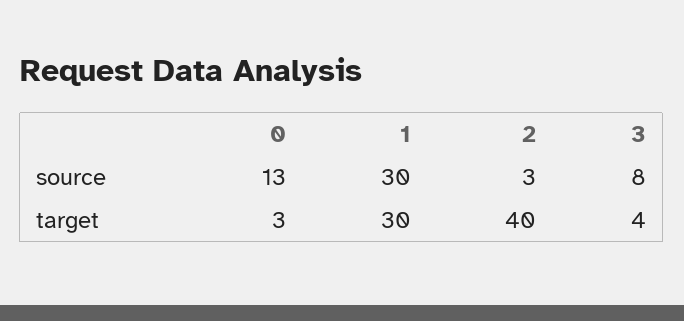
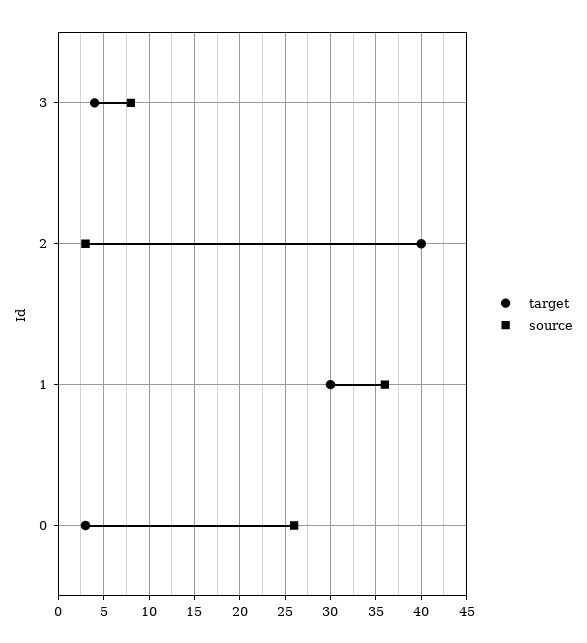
  {
    "source": {
-     "0": 13,
+     "0": 26,
-     "1": 30,
+     "1": 36,
      "2": 3,
      "3": 8
    },
    "target": {
      "0": 3,
      "1": 30,
      "2": 40,
      "3": 4
    }
  }

